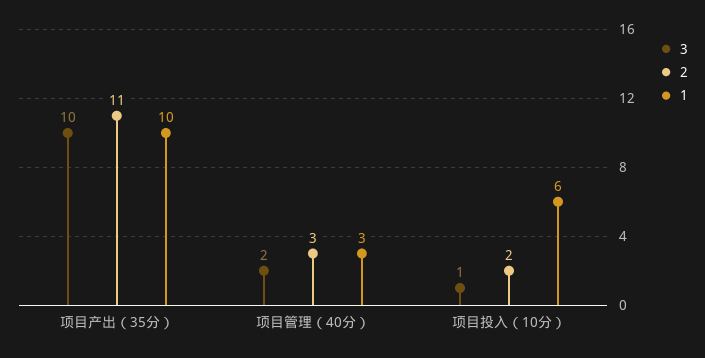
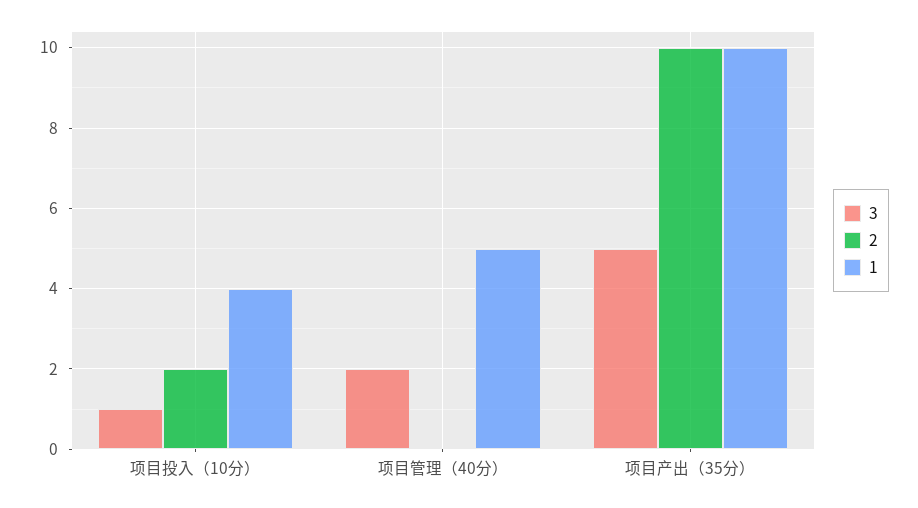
  {
    "3": {
-     "项目产出（35分）": 10,
+     "项目产出（35分）": 5,
      "项目管理（40分）": 2,
      "项目投入（10分）": 1
    },
    "2": {
-     "项目产出（35分）": 11,
+     "项目产出（35分）": 10,
-     "项目管理（40分）": 3,
+     "项目管理（40分）": 0,
      "项目投入（10分）": 2
    },
    "1": {
      "项目产出（35分）": 10,
-     "项目管理（40分）": 3,
+     "项目管理（40分）": 5,
-     "项目投入（10分）": 6
+     "项目投入（10分）": 4
    }
  }

